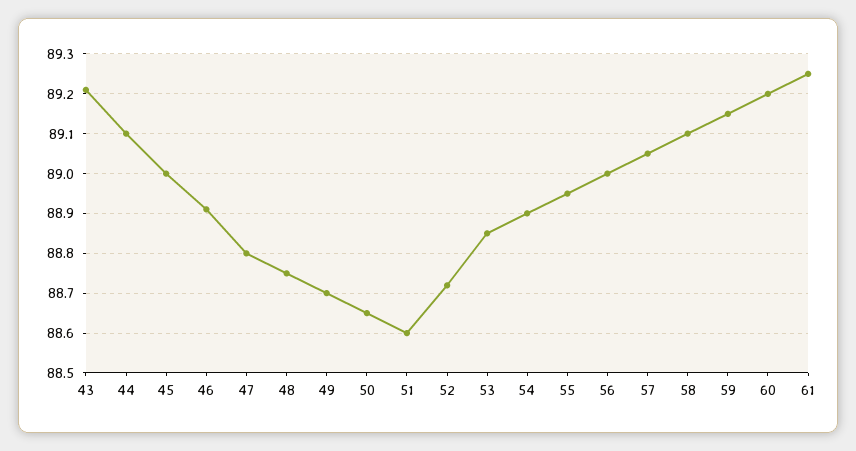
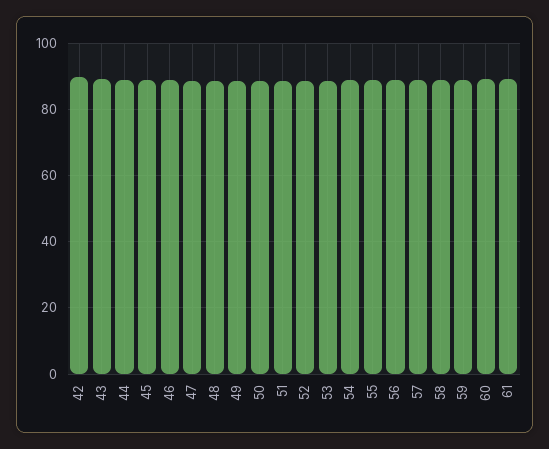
  {
    "43": 89.2,
    "44": 89.1,
    "45": 89,
    "46": 88.9,
    "47": 88.8,
    "48": 88.75,
    "49": 88.7,
    "50": 88.65,
    "51": 88.6,
    "52": 88.7,
    "53": 88.85,
    "54": 88.9,
    "55": 88.95,
    "56": 89,
    "57": 89.05,
    "58": 89.1,
    "59": 89.15,
    "60": 89.2,
-   "61": 89.25
+   "61": 89.25,
+   "42": 90
  }

